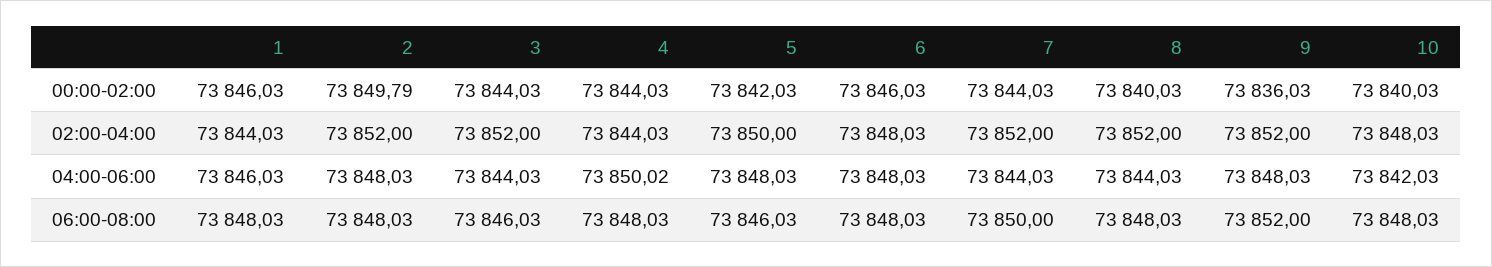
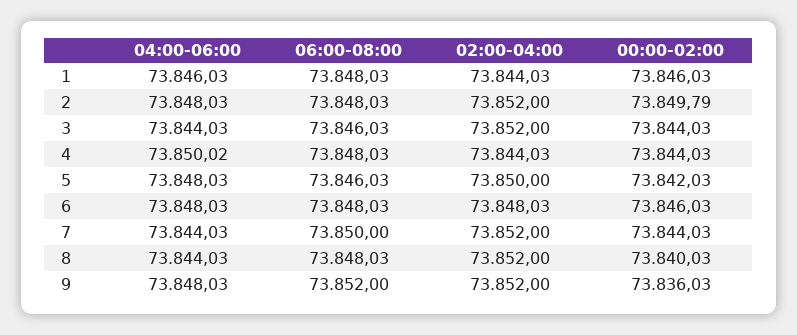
  {
    "1": {
      "00:00-02:00": 73846.03,
      "02:00-04:00": 73844.03,
      "04:00-06:00": 73846.03,
      "06:00-08:00": 73848.03
    },
    "2": {
      "00:00-02:00": 73849.79,
      "02:00-04:00": 73852,
      "04:00-06:00": 73848.03,
      "06:00-08:00": 73848.03
    },
    "3": {
      "00:00-02:00": 73844.03,
      "02:00-04:00": 73852,
      "04:00-06:00": 73844.03,
      "06:00-08:00": 73846.03
    },
    "4": {
      "00:00-02:00": 73844.03,
      "02:00-04:00": 73844.03,
      "04:00-06:00": 73850.02,
      "06:00-08:00": 73848.03
    },
    "5": {
      "00:00-02:00": 73842.03,
      "02:00-04:00": 73850,
      "04:00-06:00": 73848.03,
      "06:00-08:00": 73846.03
    },
    "6": {
      "00:00-02:00": 73846.03,
      "02:00-04:00": 73848.03,
      "04:00-06:00": 73848.03,
      "06:00-08:00": 73848.03
    },
    "7": {
      "00:00-02:00": 73844.03,
      "02:00-04:00": 73852,
      "04:00-06:00": 73844.03,
      "06:00-08:00": 73850
    },
    "8": {
      "00:00-02:00": 73840.03,
      "02:00-04:00": 73852,
      "04:00-06:00": 73844.03,
      "06:00-08:00": 73848.03
    },
    "9": {
      "00:00-02:00": 73836.03,
      "02:00-04:00": 73852,
      "04:00-06:00": 73848.03,
      "06:00-08:00": 73852
-   },
+   }
-   "10": {
-     "00:00-02:00": 73840.03,
-     "02:00-04:00": 73848.03,
-     "04:00-06:00": 73842.03,
-     "06:00-08:00": 73848.03
-   }
  }

